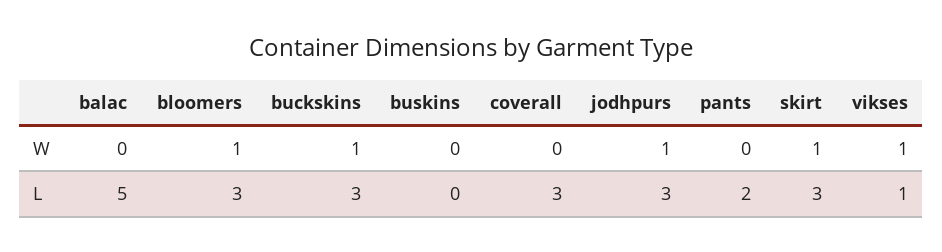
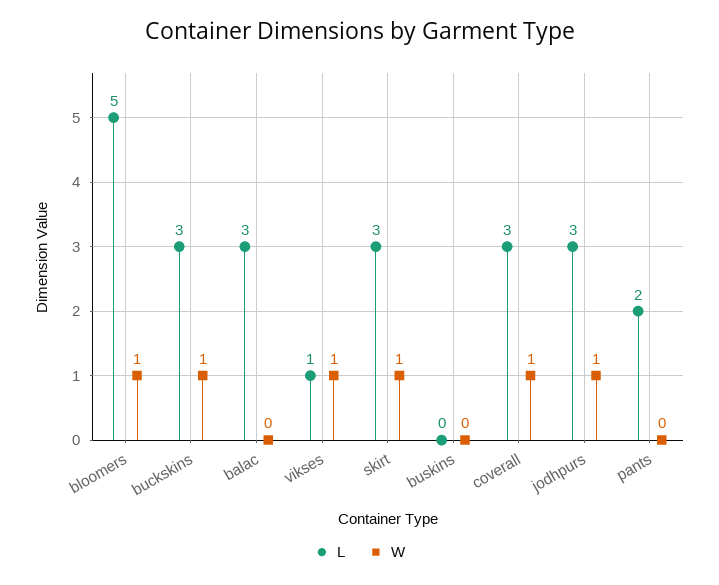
  {
    "W": {
      "balac": 0,
      "bloomers": 1,
      "buckskins": 1,
      "buskins": 0,
-     "coverall": 0,
+     "coverall": 1,
      "jodhpurs": 1,
      "pants": 0,
      "skirt": 1,
      "vikses": 1
    },
    "L": {
-     "balac": 5,
+     "balac": 3,
-     "bloomers": 3,
+     "bloomers": 5,
      "buckskins": 3,
      "buskins": 0,
      "coverall": 3,
      "jodhpurs": 3,
      "pants": 2,
      "skirt": 3,
      "vikses": 1
    }
  }

